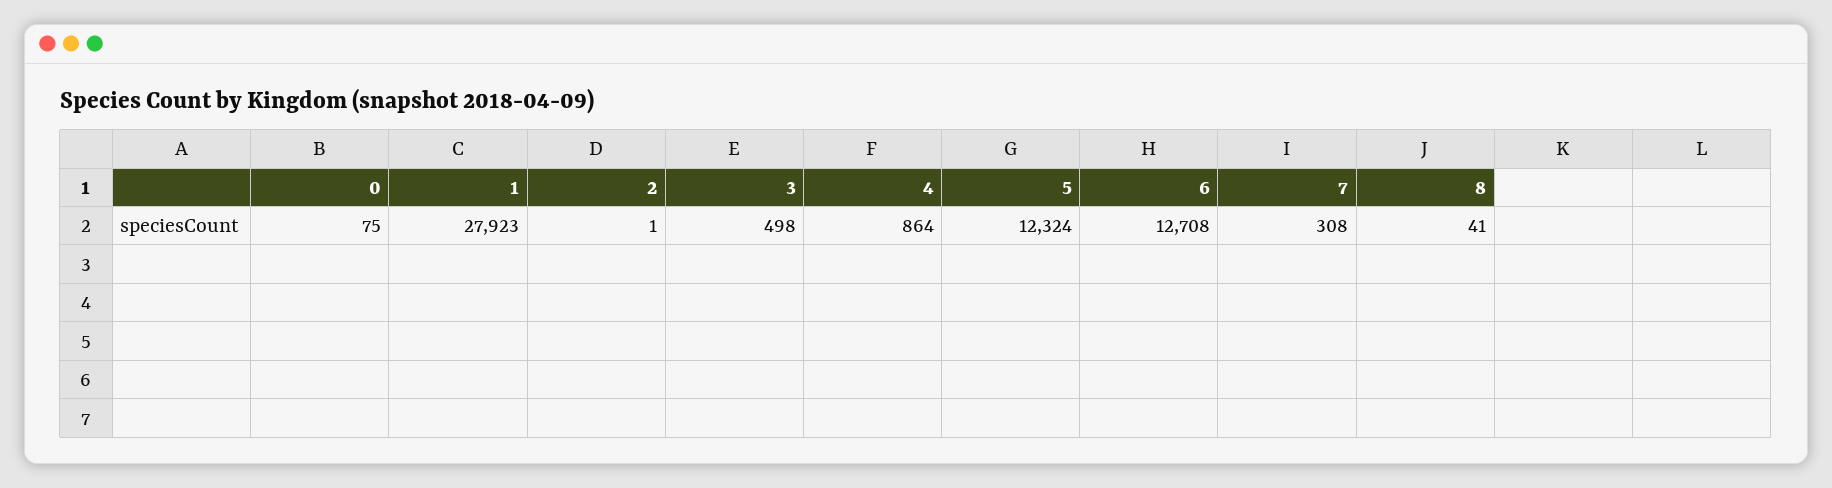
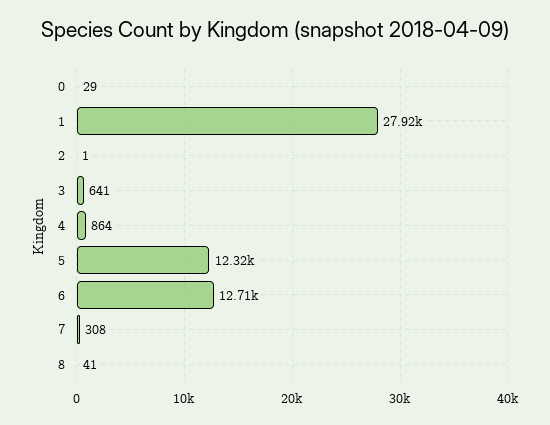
  {
-   "0": 75,
+   "0": 29,
    "1": 27923,
    "2": 1,
-   "3": 498,
+   "3": 641,
    "4": 864,
    "5": 12324,
    "6": 12708,
    "7": 308,
    "8": 41
  }

